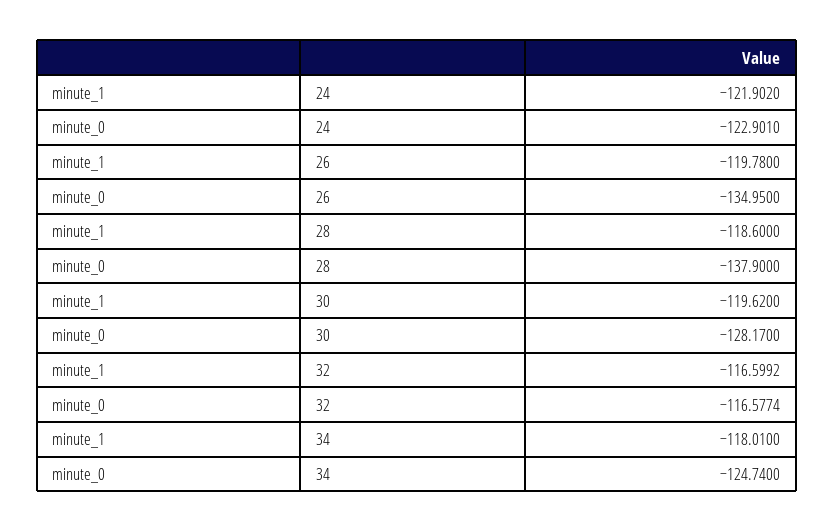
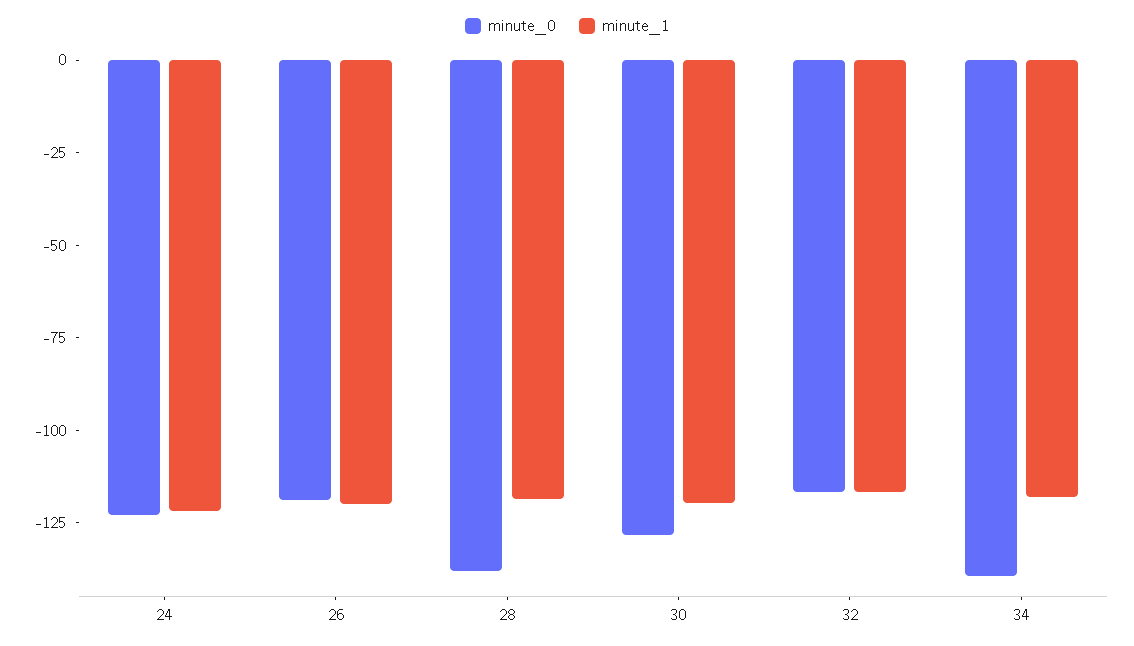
  {
    "minute_1": {
      "24": -121.902,
      "26": -119.78,
      "28": -118.6,
      "30": -119.62,
      "32": -116.5992,
      "34": -118.01
    },
    "minute_0": {
      "24": -122.901,
-     "26": -134.95,
+     "26": -120,
      "28": -137.9,
      "30": -128.17,
      "32": -116.5774,
-     "34": -124.74
+     "34": -140
    }
  }

